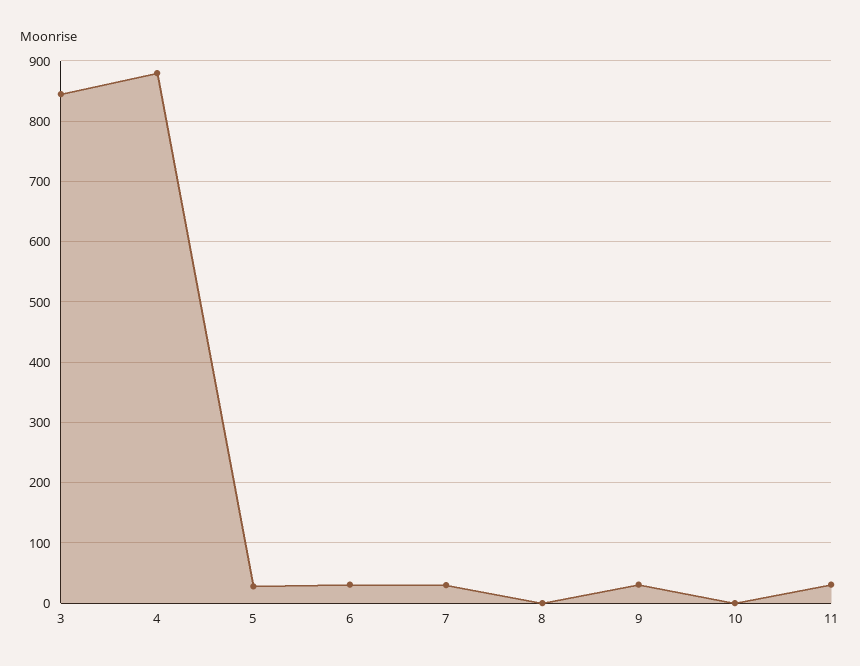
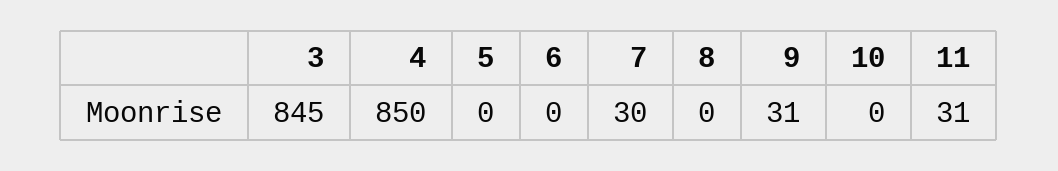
  {
    "3": 845,
-   "4": 880,
+   "4": 850,
-   "5": 30,
+   "5": 0,
-   "6": 30,
+   "6": 0,
    "7": 30,
    "8": 0,
    "9": 31,
    "10": 0,
    "11": 31
  }

